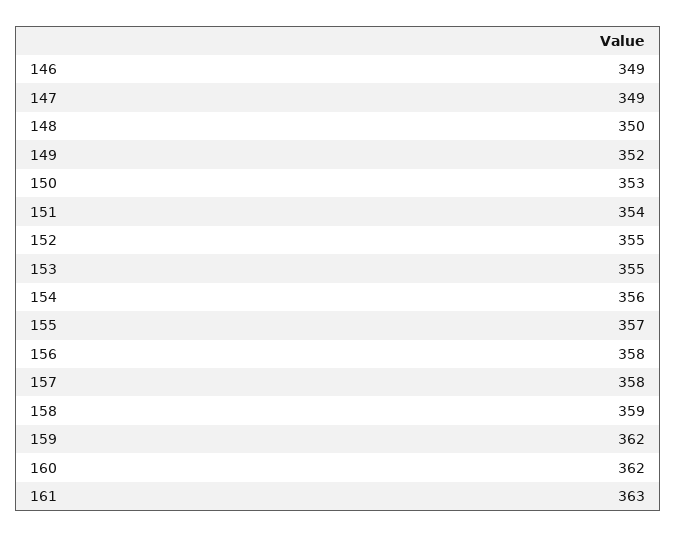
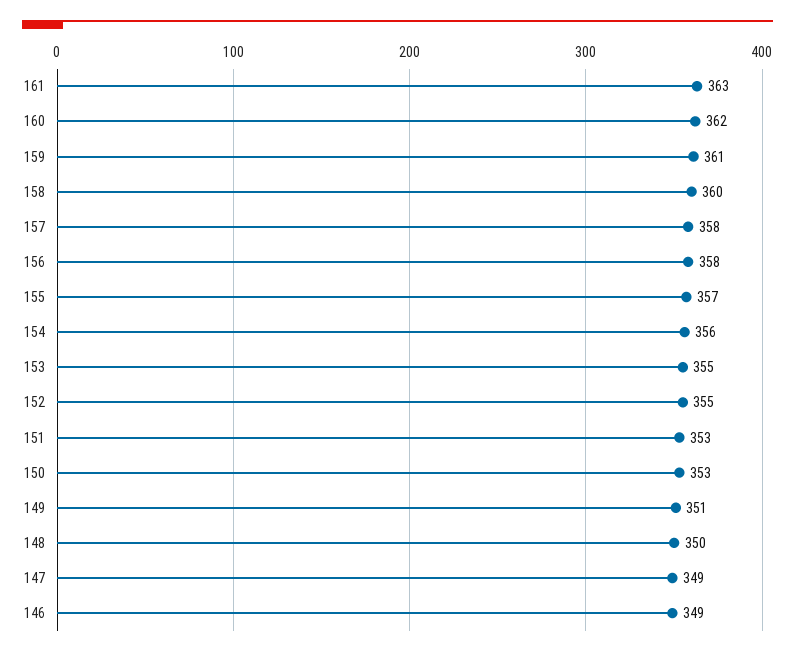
  {
    "146": 349,
    "147": 349,
    "148": 350,
-   "149": 352,
+   "149": 351,
    "150": 353,
-   "151": 354,
+   "151": 353,
    "152": 355,
    "153": 355,
    "154": 356,
    "155": 357,
    "156": 358,
    "157": 358,
-   "158": 359,
+   "158": 360,
-   "159": 362,
+   "159": 361,
    "160": 362,
    "161": 363
  }

